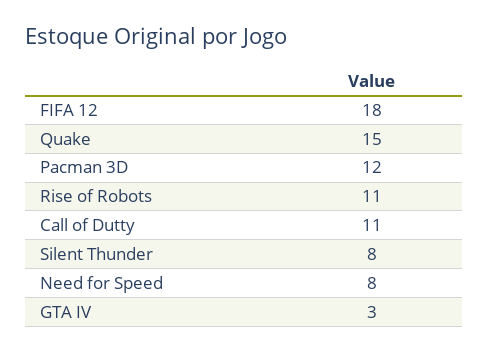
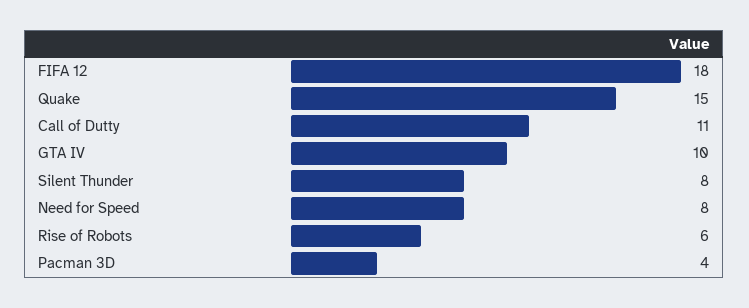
  {
    "FIFA 12": 18,
    "Quake": 15,
-   "Pacman 3D": 12,
+   "Pacman 3D": 4,
-   "Rise of Robots": 11,
+   "Rise of Robots": 6,
    "Call of Dutty": 11,
    "Silent Thunder": 8,
    "Need for Speed": 8,
-   "GTA IV": 3
+   "GTA IV": 10
  }

